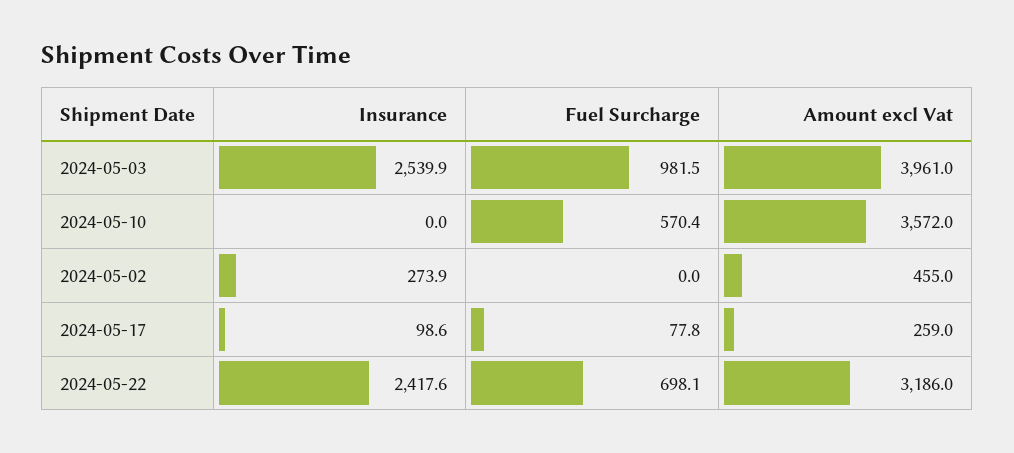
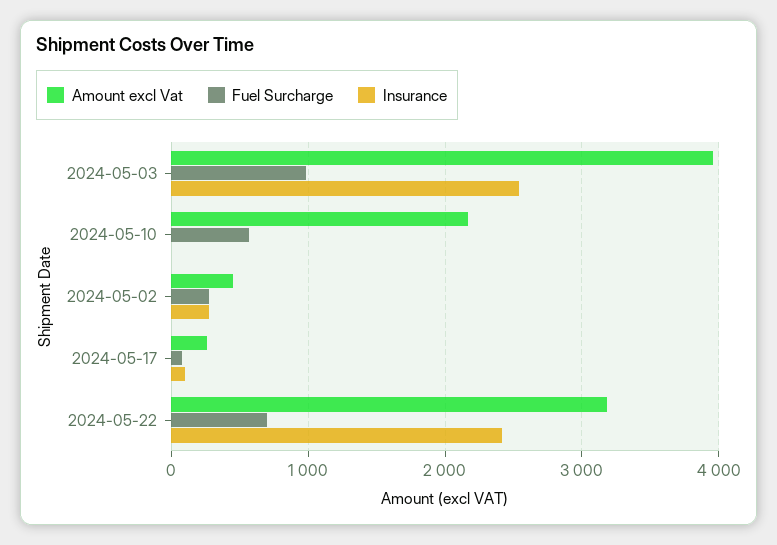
  {
    "Insurance": {
      "2024-05-03": 2539.9,
      "2024-05-10": 0,
      "2024-05-02": 273.9,
      "2024-05-17": 98.6,
      "2024-05-22": 2417.6
    },
    "Fuel Surcharge": {
      "2024-05-03": 981.5,
      "2024-05-10": 570.4,
-     "2024-05-02": 0,
+     "2024-05-02": 300,
      "2024-05-17": 77.8,
      "2024-05-22": 698.1
    },
    "Amount excl Vat": {
      "2024-05-03": 3961,
-     "2024-05-10": 3572,
+     "2024-05-10": 2200,
      "2024-05-02": 455,
      "2024-05-17": 259,
      "2024-05-22": 3186
    }
  }

